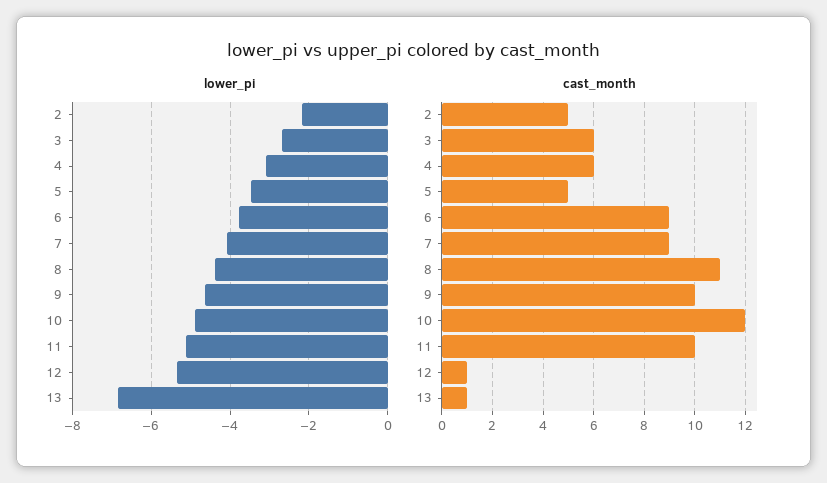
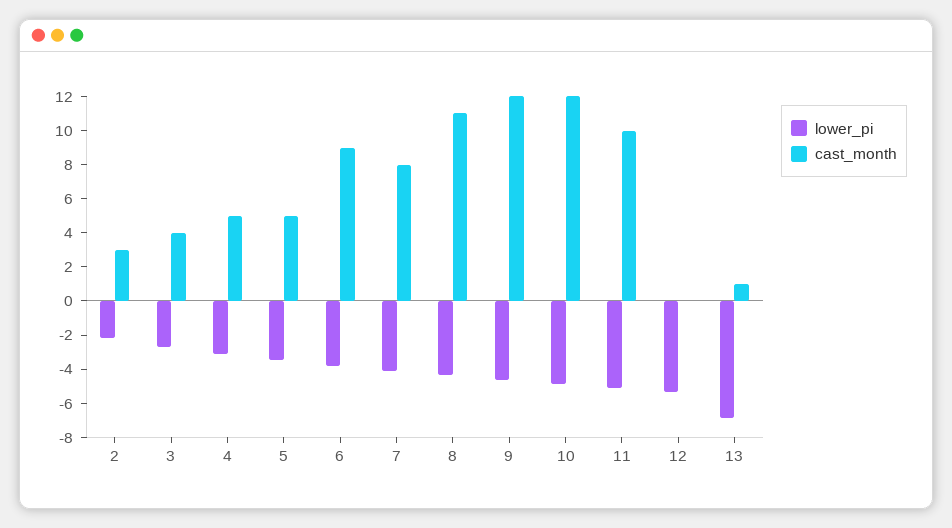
  {
    "lower_pi": {
      "2": -2.2,
      "3": -2.6,
      "4": -3,
      "5": -3.4,
      "6": -3.8,
      "7": -4,
      "8": -4.4,
      "9": -4.6,
      "10": -4.8,
      "11": -5.2,
      "12": -5.4,
      "13": -6.8
    },
    "cast_month": {
-     "2": 5,
+     "2": 3,
-     "3": 6,
+     "3": 4,
-     "4": 6,
+     "4": 5,
      "5": 5,
      "6": 9,
-     "7": 9,
+     "7": 8,
      "8": 11,
-     "9": 10,
+     "9": 12,
      "10": 12,
      "11": 10,
-     "12": 1,
+     "12": 0,
      "13": 1
    }
  }

